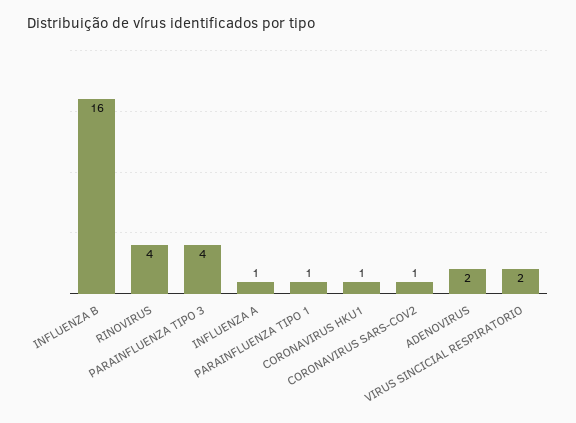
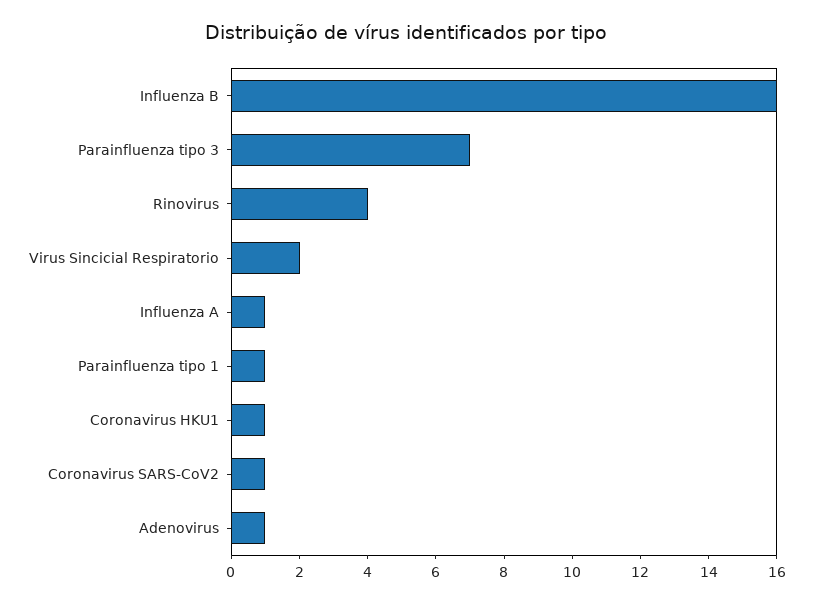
  {
    "INFLUENZA B": 16,
    "RINOVIRUS": 4,
-   "PARAINFLUENZA TIPO 3": 4,
+   "PARAINFLUENZA TIPO 3": 7,
    "INFLUENZA A": 1,
    "PARAINFLUENZA TIPO 1": 1,
    "CORONAVIRUS HKU1": 1,
    "CORONAVIRUS SARS-COV2": 1,
-   "ADENOVIRUS": 2,
+   "ADENOVIRUS": 1,
    "VIRUS SINCICIAL RESPIRATORIO": 2
  }

